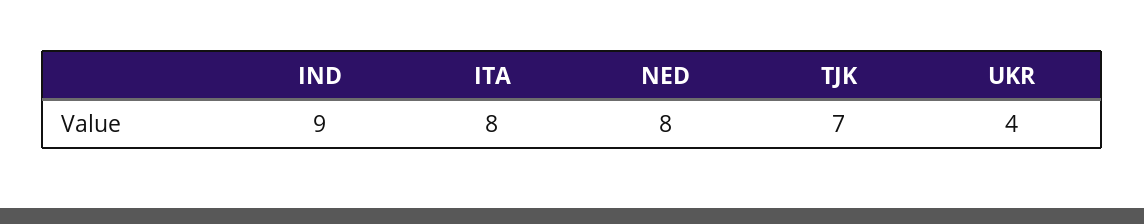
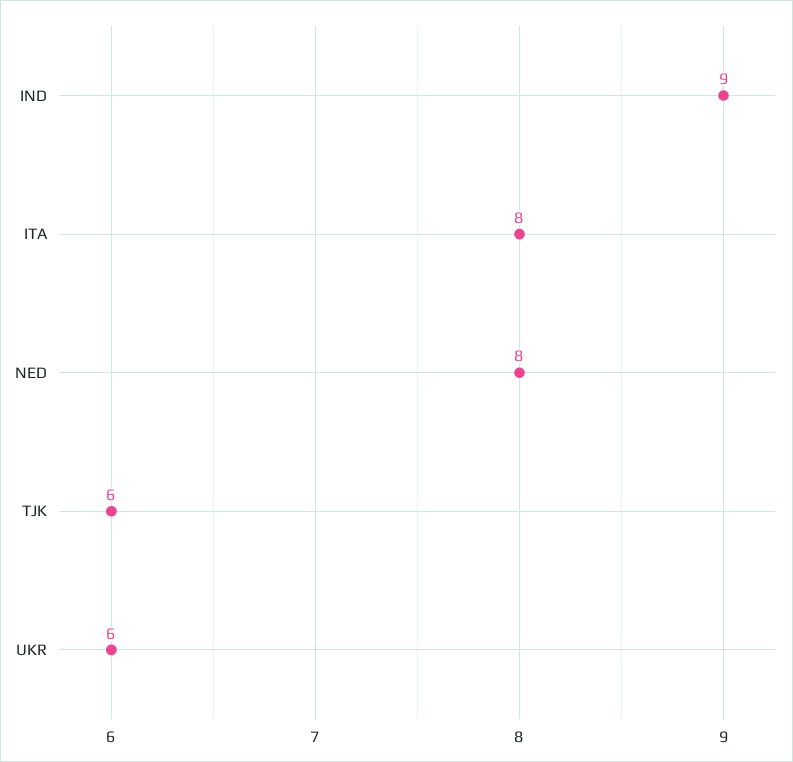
  {
    "IND": 9,
    "ITA": 8,
    "NED": 8,
-   "TJK": 7,
+   "TJK": 6,
-   "UKR": 4
+   "UKR": 6
  }

